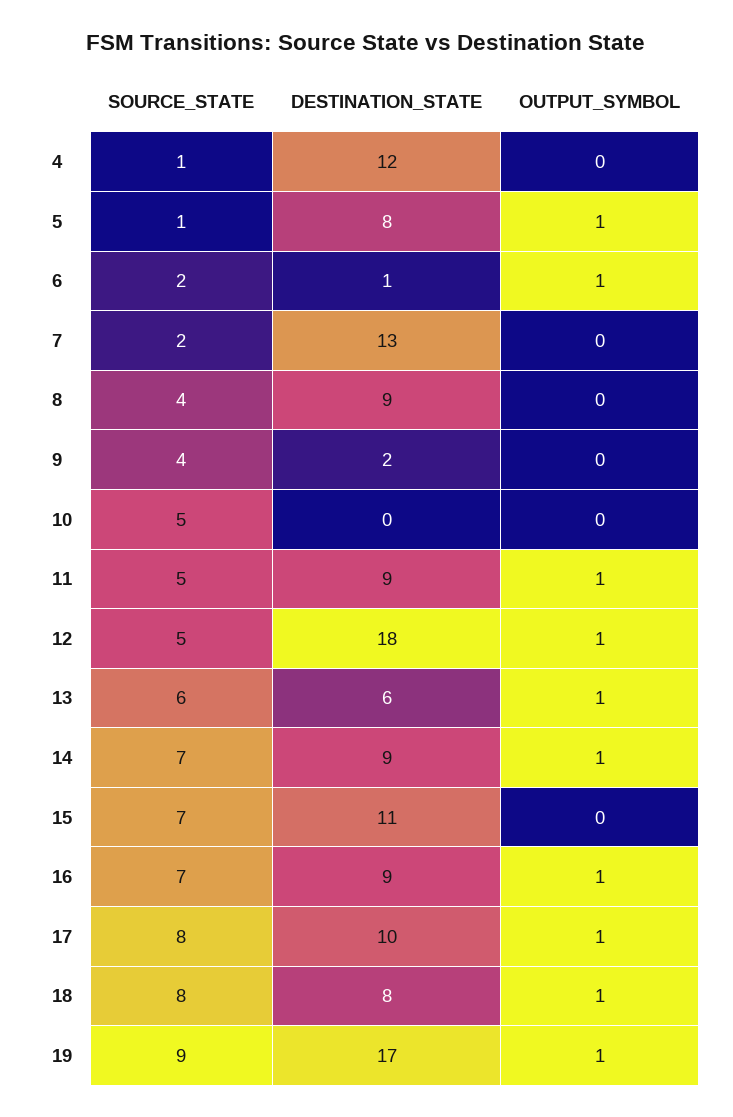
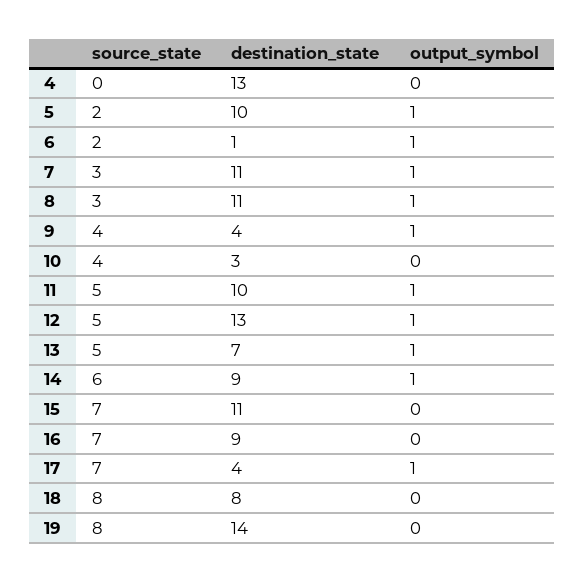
  {
    "SOURCE_STATE": {
-     "4": 1,
+     "4": 0,
-     "5": 1,
+     "5": 2,
      "6": 2,
-     "7": 2,
+     "7": 3,
-     "8": 4,
+     "8": 3,
      "9": 4,
-     "10": 5,
+     "10": 4,
      "11": 5,
      "12": 5,
-     "13": 6,
+     "13": 5,
-     "14": 7,
+     "14": 6,
      "15": 7,
      "16": 7,
-     "17": 8,
+     "17": 7,
      "18": 8,
-     "19": 9
+     "19": 8
    },
    "DESTINATION_STATE": {
-     "4": 12,
+     "4": 13,
-     "5": 8,
+     "5": 10,
      "6": 1,
-     "7": 13,
+     "7": 11,
-     "8": 9,
+     "8": 11,
-     "9": 2,
+     "9": 4,
-     "10": 0,
+     "10": 3,
-     "11": 9,
+     "11": 10,
-     "12": 18,
+     "12": 13,
-     "13": 6,
+     "13": 7,
      "14": 9,
      "15": 11,
      "16": 9,
-     "17": 10,
+     "17": 4,
      "18": 8,
-     "19": 17
+     "19": 14
    },
    "OUTPUT_SYMBOL": {
      "4": 0,
      "5": 1,
      "6": 1,
-     "7": 0,
+     "7": 1,
-     "8": 0,
+     "8": 1,
-     "9": 0,
+     "9": 1,
      "10": 0,
      "11": 1,
      "12": 1,
      "13": 1,
      "14": 1,
      "15": 0,
-     "16": 1,
+     "16": 0,
      "17": 1,
-     "18": 1,
+     "18": 0,
-     "19": 1
+     "19": 0
    }
  }

